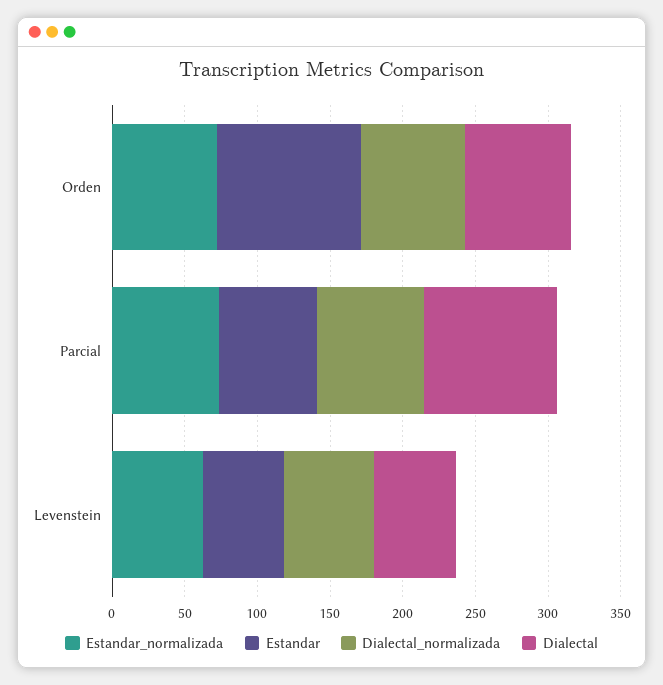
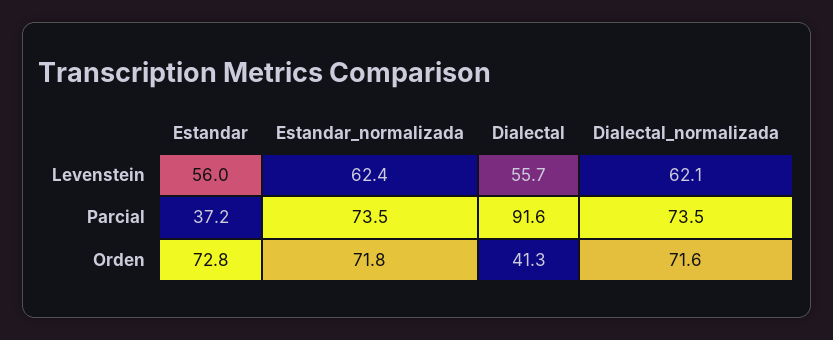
  {
    "Estandar_normalizada": {
      "Orden": 71.8,
      "Parcial": 73.5,
      "Levenstein": 62.4
    },
    "Estandar": {
-     "Orden": 100,
+     "Orden": 72.8,
-     "Parcial": 70,
+     "Parcial": 37.2,
      "Levenstein": 56
    },
    "Dialectal_normalizada": {
      "Orden": 71.6,
      "Parcial": 73.5,
      "Levenstein": 62.1
    },
    "Dialectal": {
-     "Orden": 70,
+     "Orden": 41.3,
      "Parcial": 91.6,
      "Levenstein": 55.7
    }
  }

